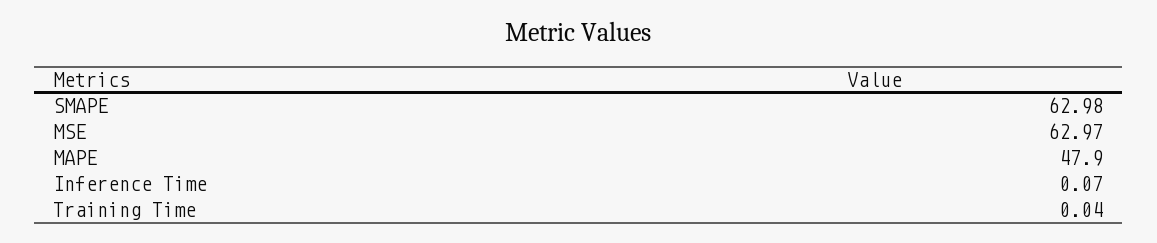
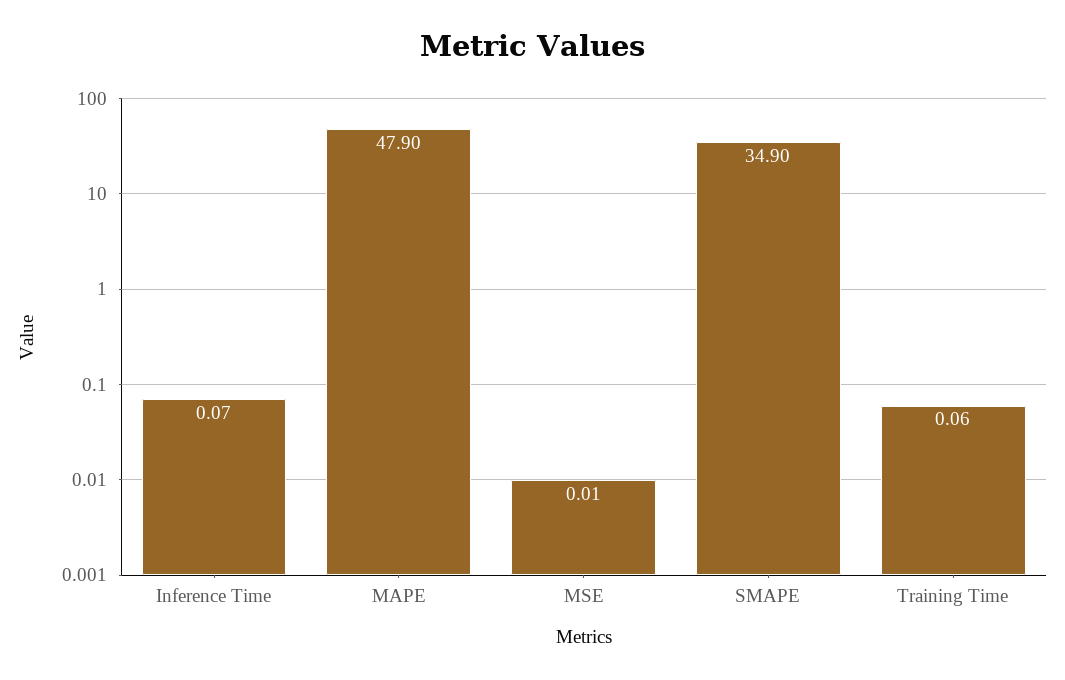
  {
-   "SMAPE": 62.98,
+   "SMAPE": 34.9,
-   "MSE": 62.97,
+   "MSE": 0.01,
    "MAPE": 47.9,
    "Inference Time": 0.07,
-   "Training Time": 0.04
+   "Training Time": 0.06
  }

